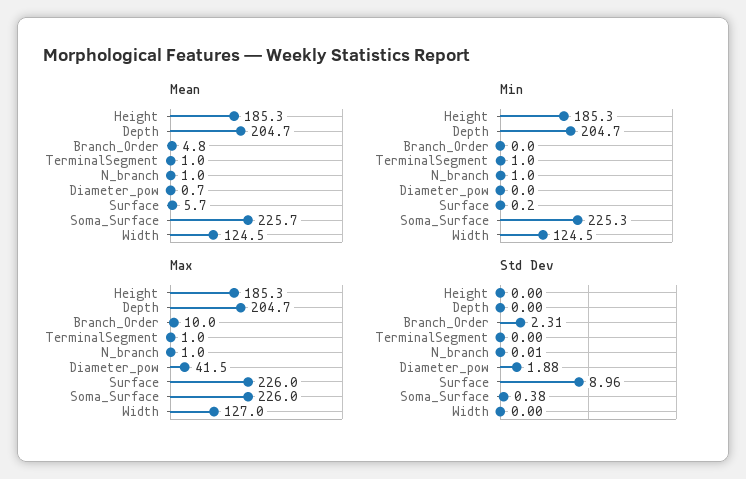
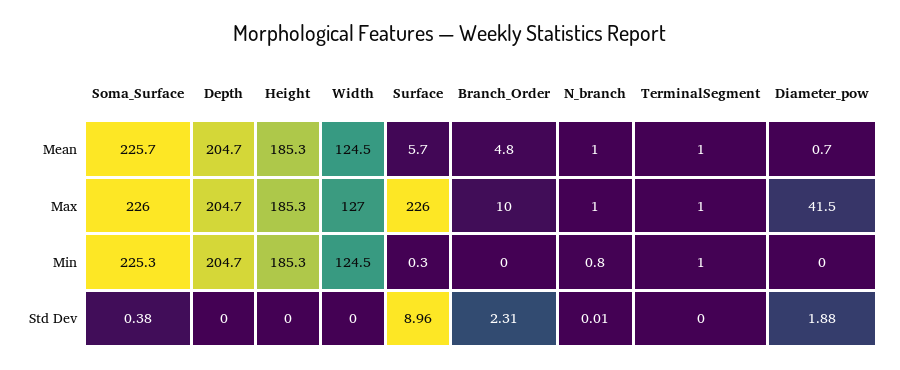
  {
    "Mean": {
      "Height": 185.3,
      "Depth": 204.7,
      "Branch_Order": 4.8,
      "TerminalSegment": 1,
      "N_branch": 1,
      "Diameter_pow": 0.7,
      "Surface": 5.7,
      "Soma_Surface": 225.7,
      "Width": 124.5
    },
    "Min": {
      "Height": 185.3,
      "Depth": 204.7,
      "Branch_Order": 0,
      "TerminalSegment": 1,
-     "N_branch": 1,
+     "N_branch": 0.8,
      "Diameter_pow": 0,
-     "Surface": 0.2,
+     "Surface": 0.3,
      "Soma_Surface": 225.3,
      "Width": 124.5
    },
    "Max": {
      "Height": 185.3,
      "Depth": 204.7,
      "Branch_Order": 10,
      "TerminalSegment": 1,
      "N_branch": 1,
      "Diameter_pow": 41.5,
      "Surface": 226,
      "Soma_Surface": 226,
      "Width": 127
    },
    "Std Dev": {
      "Height": 0,
      "Depth": 0,
      "Branch_Order": 2.31,
      "TerminalSegment": 0,
      "N_branch": 0.01,
      "Diameter_pow": 1.88,
      "Surface": 8.96,
      "Soma_Surface": 0.38,
      "Width": 0
    }
  }

